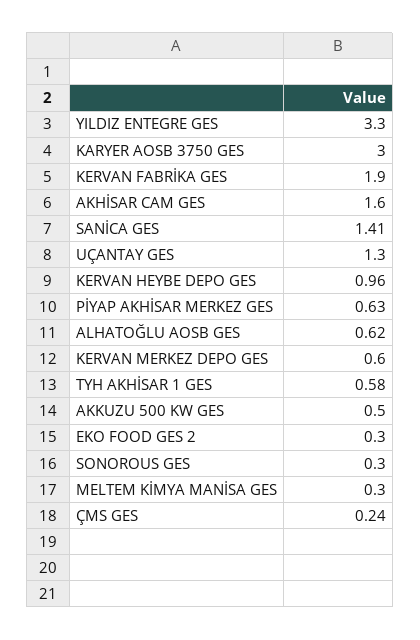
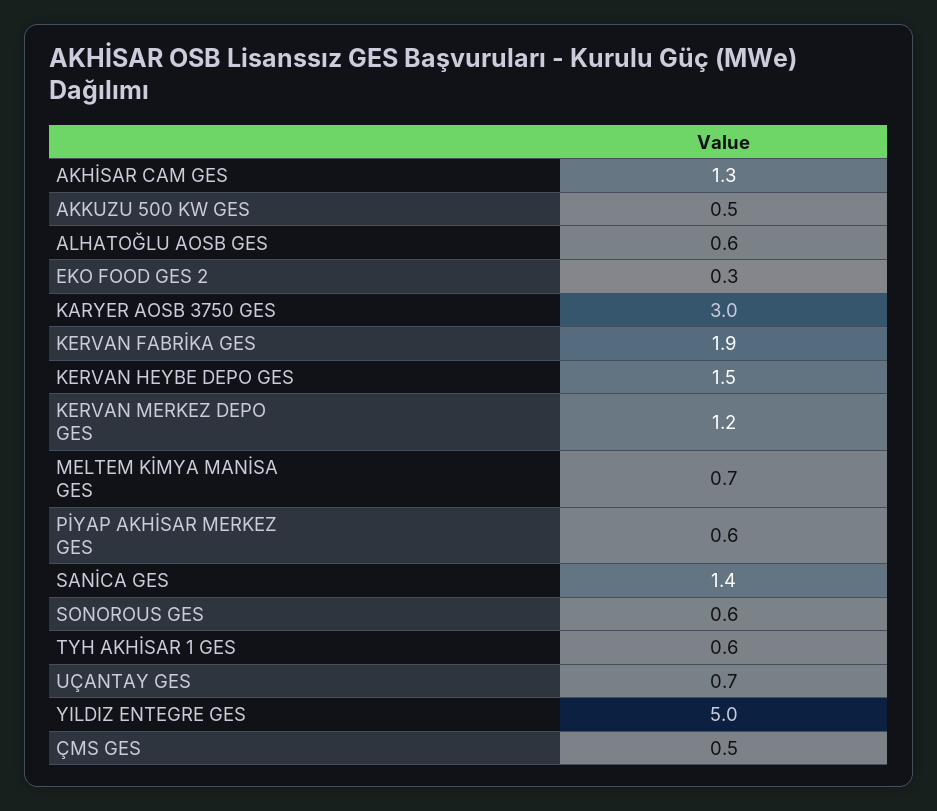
  {
-   "YILDIZ ENTEGRE GES": 3.3,
+   "YILDIZ ENTEGRE GES": 5,
    "KARYER AOSB 3750 GES": 3,
    "KERVAN FABRİKA GES": 1.9,
-   "AKHİSAR CAM GES": 1.6,
+   "AKHİSAR CAM GES": 1.3,
    "SANİCA GES": 1.41,
-   "UÇANTAY GES": 1.3,
+   "UÇANTAY GES": 0.7,
-   "KERVAN HEYBE DEPO GES": 0.96,
+   "KERVAN HEYBE DEPO GES": 1.5,
    "PİYAP AKHİSAR MERKEZ GES": 0.63,
    "ALHATOĞLU AOSB GES": 0.62,
-   "KERVAN MERKEZ DEPO GES": 0.6,
+   "KERVAN MERKEZ DEPO GES": 1.2,
    "TYH AKHİSAR 1 GES": 0.58,
    "AKKUZU 500 KW GES": 0.5,
    "EKO FOOD GES 2": 0.3,
-   "SONOROUS GES": 0.3,
+   "SONOROUS GES": 0.6,
-   "MELTEM KİMYA MANİSA GES": 0.3,
+   "MELTEM KİMYA MANİSA GES": 0.7,
-   "ÇMS GES": 0.24
+   "ÇMS GES": 0.5
  }

